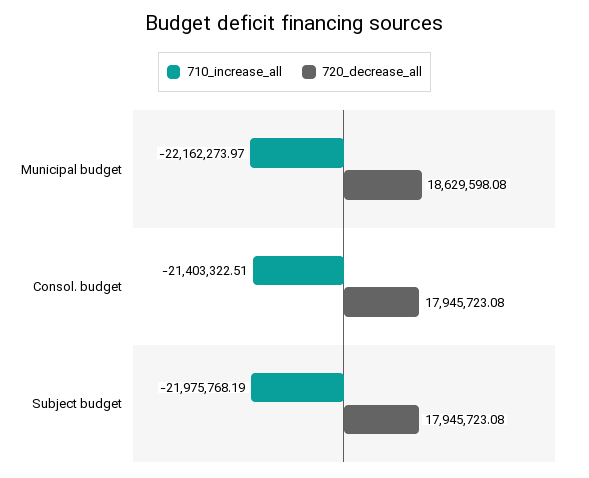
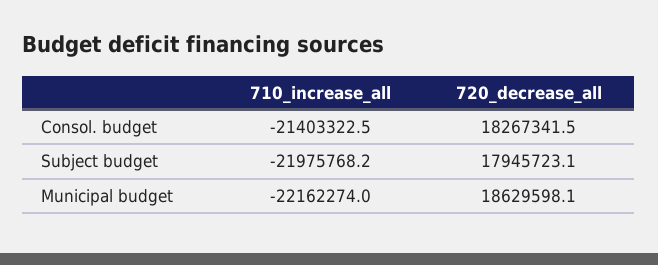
  {
    "710_increase_all": {
      "Municipal budget": -22162273.97,
      "Consol. budget": -21403322.51,
      "Subject budget": -21975768.19
    },
    "720_decrease_all": {
      "Municipal budget": 18629598.08,
-     "Consol. budget": 17945723.08,
+     "Consol. budget": 18267341.5,
      "Subject budget": 17945723.08
    }
  }

